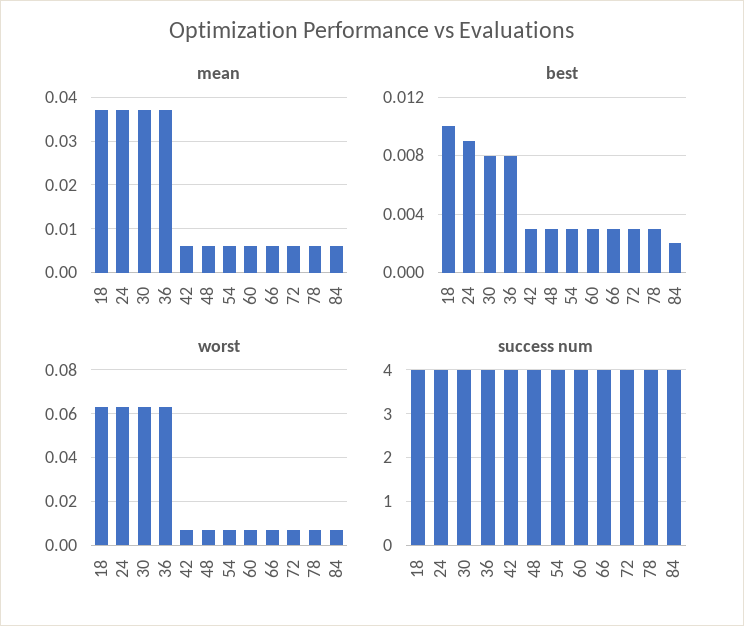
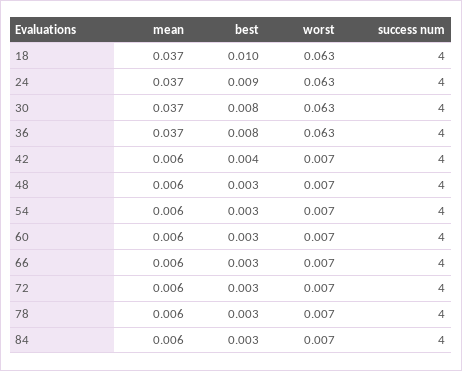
  {
    "mean": {
      "18": 0.037,
      "24": 0.037,
      "30": 0.037,
      "36": 0.037,
      "42": 0.006,
      "48": 0.006,
      "54": 0.006,
      "60": 0.006,
      "66": 0.006,
      "72": 0.006,
      "78": 0.006,
      "84": 0.006
    },
    "best": {
      "18": 0.01,
      "24": 0.009,
      "30": 0.008,
      "36": 0.008,
-     "42": 0.003,
+     "42": 0.004,
      "48": 0.003,
      "54": 0.003,
      "60": 0.003,
      "66": 0.003,
      "72": 0.003,
      "78": 0.003,
-     "84": 0.002
+     "84": 0.003
    },
    "worst": {
      "18": 0.063,
      "24": 0.063,
      "30": 0.063,
      "36": 0.063,
      "42": 0.007,
      "48": 0.007,
      "54": 0.007,
      "60": 0.007,
      "66": 0.007,
      "72": 0.007,
      "78": 0.007,
      "84": 0.007
    },
    "success num": {
      "18": 4,
      "24": 4,
      "30": 4,
      "36": 4,
      "42": 4,
      "48": 4,
      "54": 4,
      "60": 4,
      "66": 4,
      "72": 4,
      "78": 4,
      "84": 4
    }
  }

